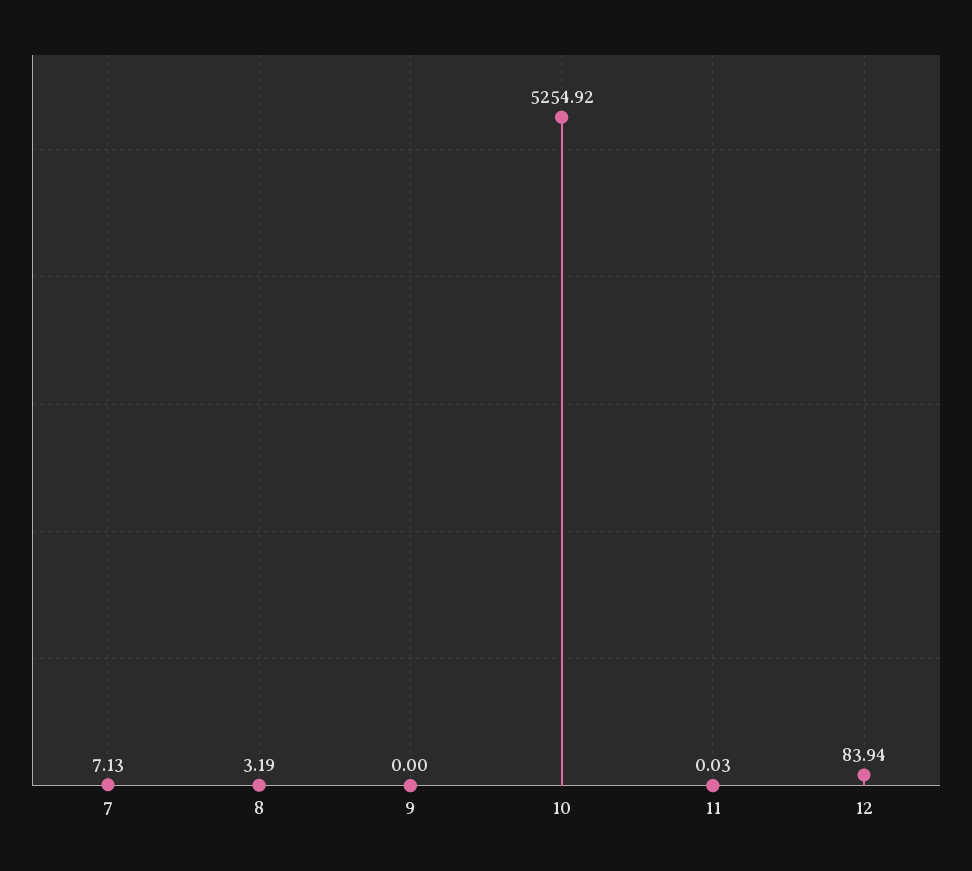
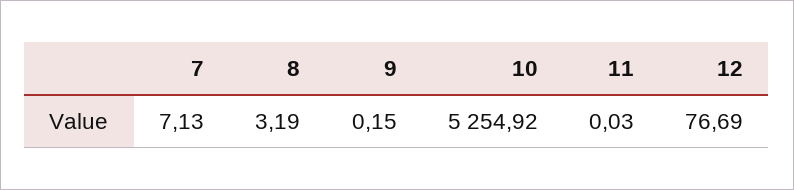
  {
    "7": 7.13,
    "8": 3.19,
-   "9": 0,
+   "9": 0.15,
    "10": 5254.92,
    "11": 0.03,
-   "12": 83.94
+   "12": 76.69
  }

